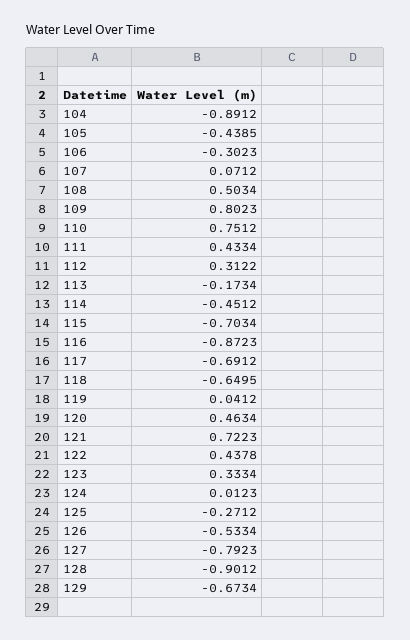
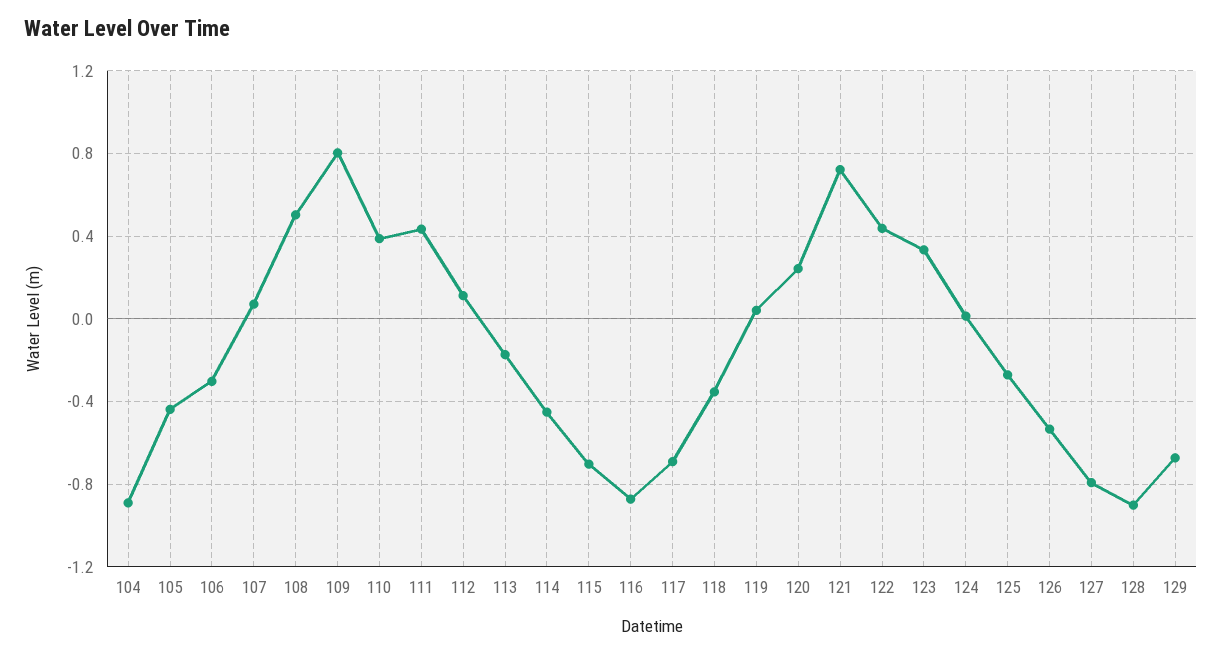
  {
    "104": -0.8912,
    "105": -0.4385,
    "106": -0.3023,
    "107": 0.0712,
    "108": 0.5034,
    "109": 0.8023,
-   "110": 0.7512,
+   "110": 0.4,
    "111": 0.4334,
-   "112": 0.3122,
+   "112": 0.1,
    "113": -0.1734,
    "114": -0.4512,
    "115": -0.7034,
    "116": -0.8723,
    "117": -0.6912,
-   "118": -0.6495,
+   "118": -0.35,
    "119": 0.0412,
-   "120": 0.4634,
+   "120": 0.25,
    "121": 0.7223,
    "122": 0.4378,
    "123": 0.3334,
    "124": 0.0123,
    "125": -0.2712,
    "126": -0.5334,
    "127": -0.7923,
    "128": -0.9012,
    "129": -0.6734
  }

